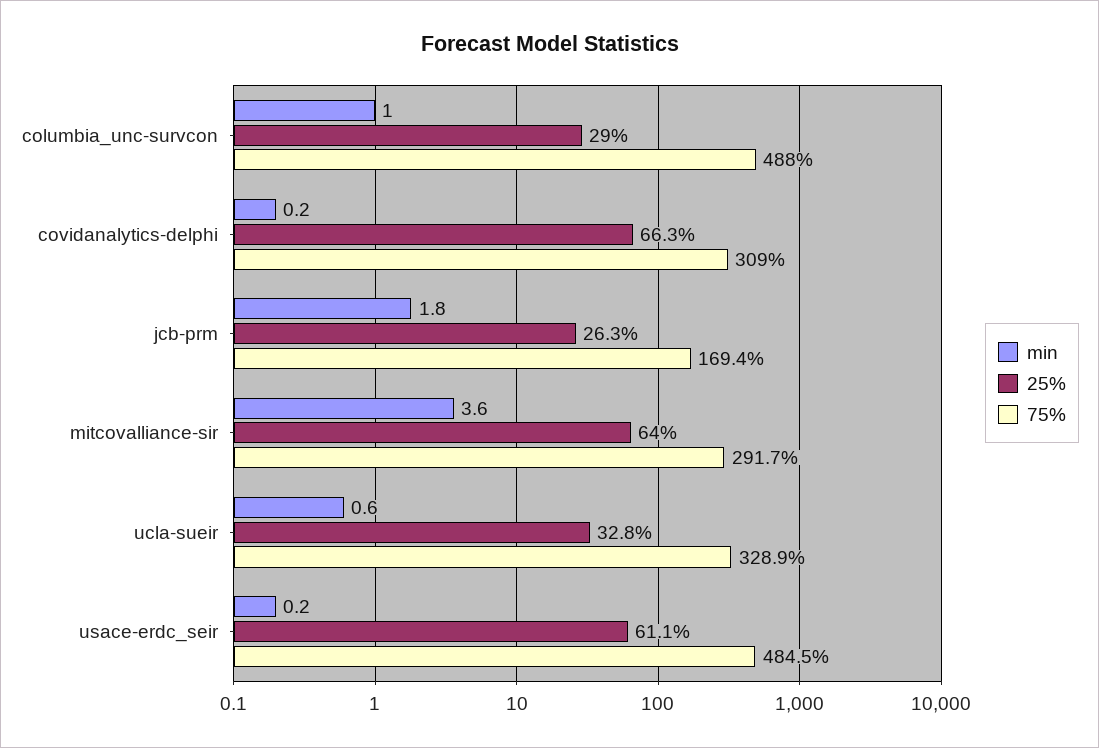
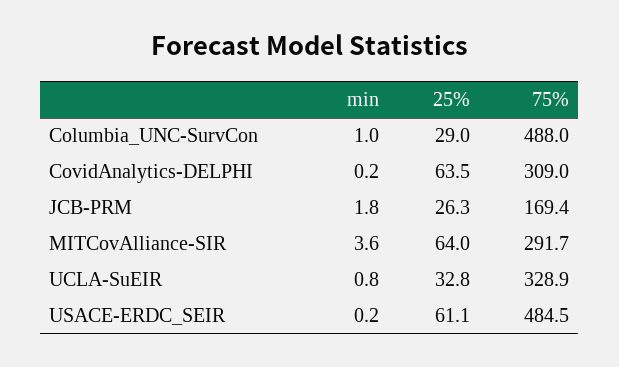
  {
    "min": {
      "columbia_unc-survcon": 1,
      "covidanalytics-delphi": 0.2,
      "jcb-prm": 1.8,
      "mitcovalliance-sir": 3.6,
-     "ucla-sueir": 0.6,
+     "ucla-sueir": 0.8,
      "usace-erdc_seir": 0.2
    },
    "25%": {
      "columbia_unc-survcon": 29,
-     "covidanalytics-delphi": 66.3,
+     "covidanalytics-delphi": 63.5,
      "jcb-prm": 26.3,
      "mitcovalliance-sir": 64,
      "ucla-sueir": 32.8,
      "usace-erdc_seir": 61.1
    },
    "75%": {
      "columbia_unc-survcon": 488,
      "covidanalytics-delphi": 309,
      "jcb-prm": 169.4,
      "mitcovalliance-sir": 291.7,
      "ucla-sueir": 328.9,
      "usace-erdc_seir": 484.5
    }
  }

